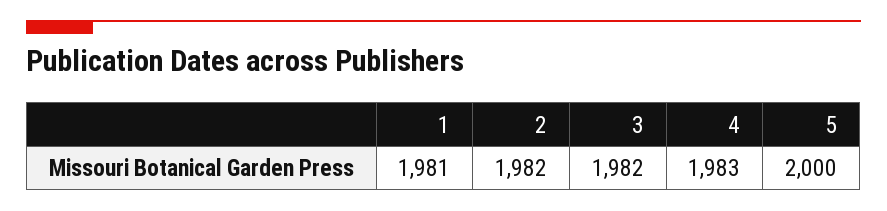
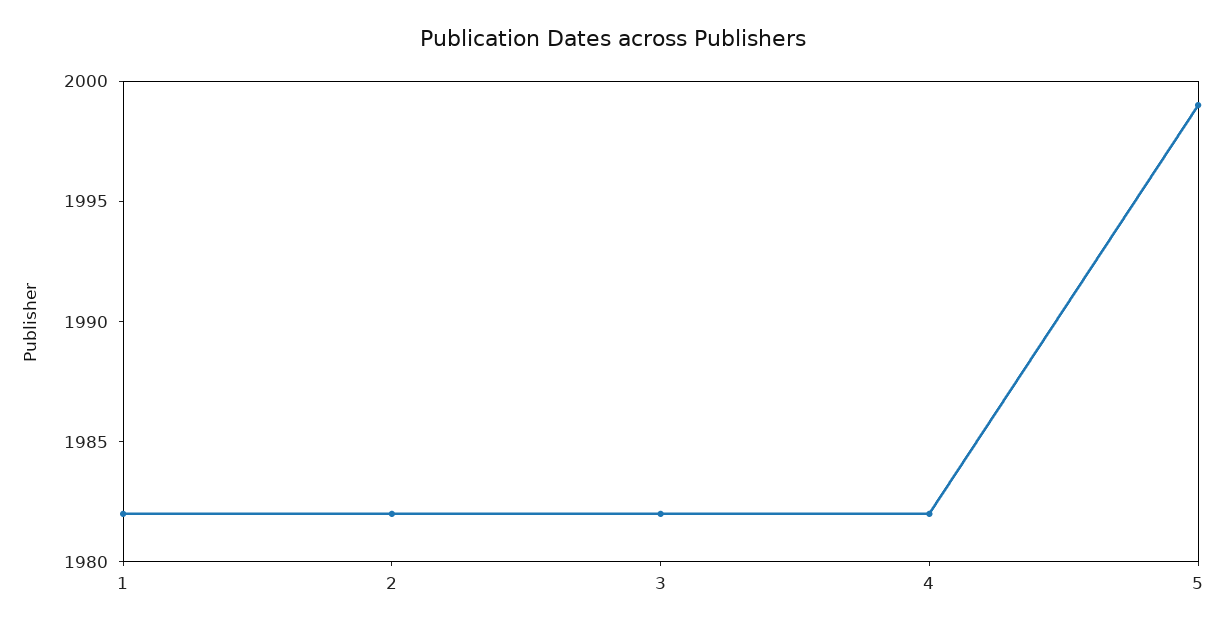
  {
-   "1": 1981,
+   "1": 1982,
    "2": 1982,
    "3": 1982,
-   "4": 1983,
+   "4": 1982,
-   "5": 2000
+   "5": 1999
  }

